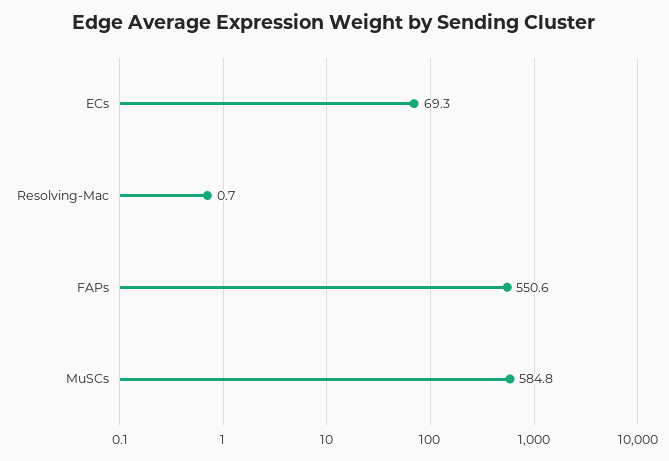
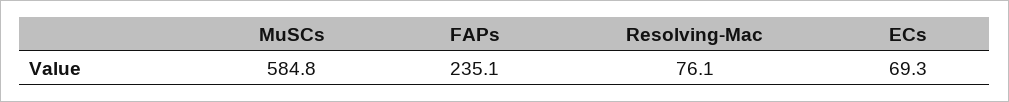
  {
    "ECs": 69.3,
-   "Resolving-Mac": 0.7,
+   "Resolving-Mac": 76.1,
-   "FAPs": 550.6,
+   "FAPs": 235.1,
    "MuSCs": 584.8
  }

